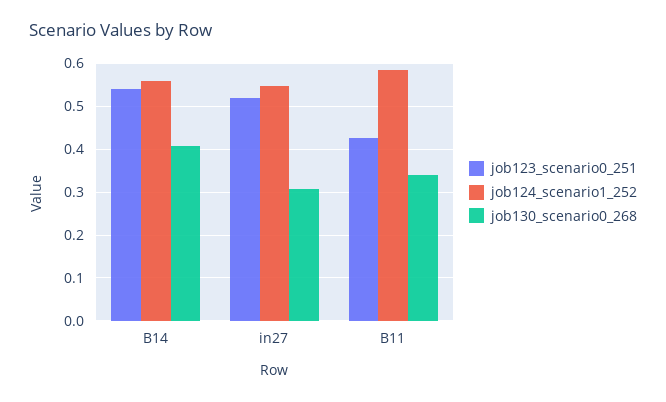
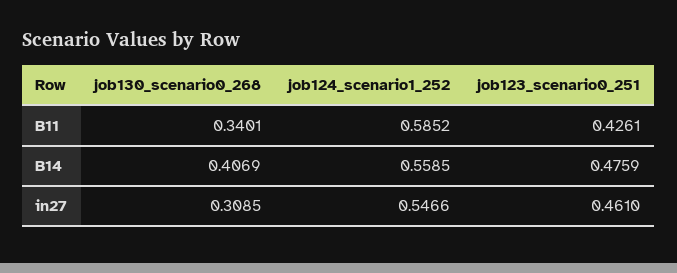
  {
    "job123_scenario0_251": {
-     "B14": 0.54,
+     "B14": 0.4759,
-     "in27": 0.52,
+     "in27": 0.461,
      "B11": 0.4261
    },
    "job124_scenario1_252": {
      "B14": 0.5585,
      "in27": 0.5466,
      "B11": 0.5852
    },
    "job130_scenario0_268": {
      "B14": 0.4069,
      "in27": 0.3085,
      "B11": 0.3401
    }
  }

